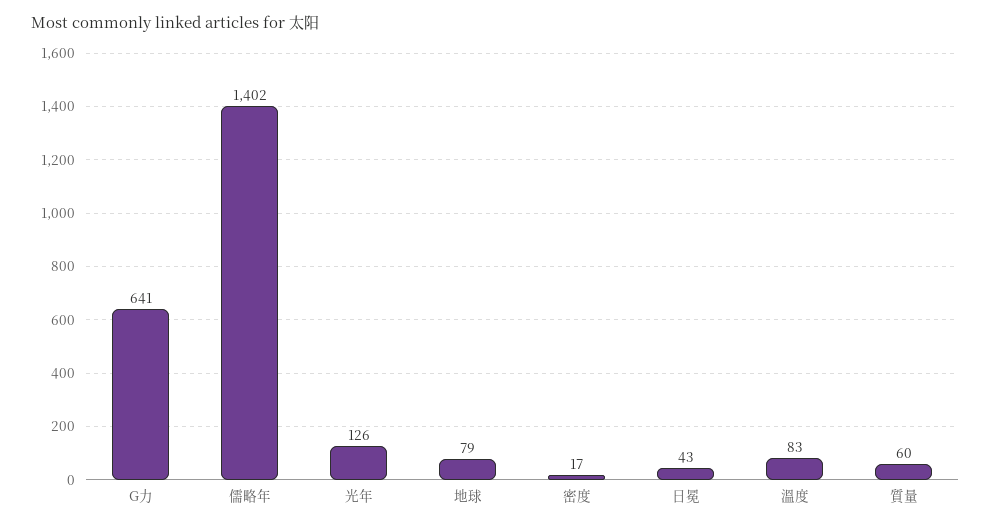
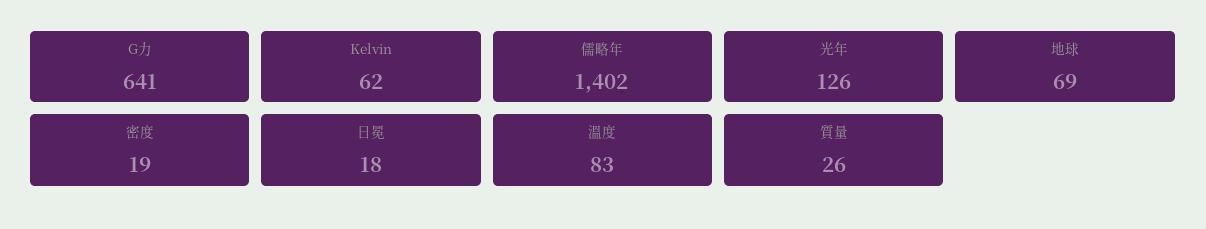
  {
    "G力": 641,
    "儒略年": 1402,
    "光年": 126,
-   "地球": 79,
+   "地球": 69,
-   "密度": 17,
+   "密度": 19,
-   "日冕": 43,
+   "日冕": 18,
    "溫度": 83,
-   "質量": 60
+   "質量": 26,
+   "Kelvin": 62
  }

